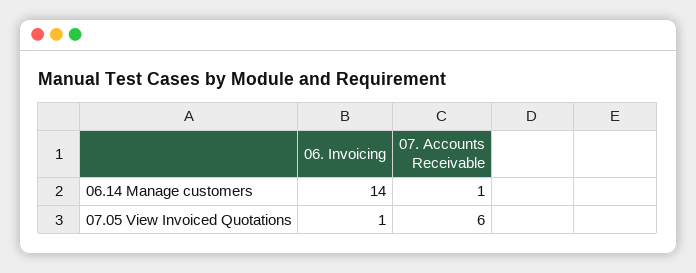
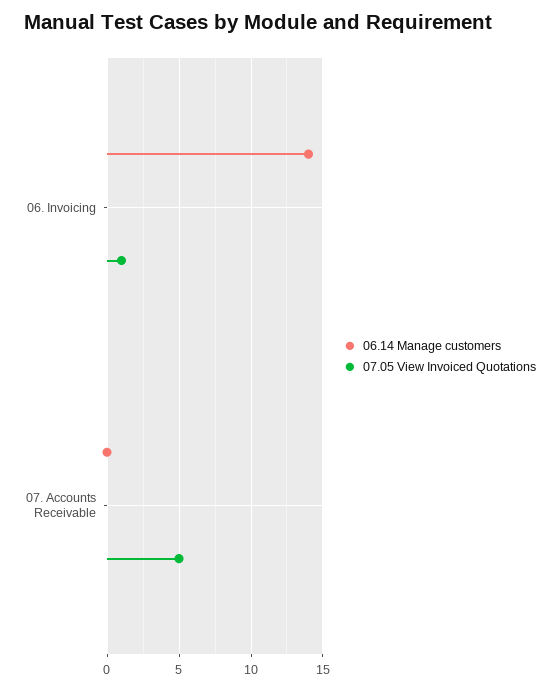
  {
    "06.14 Manage customers": {
      "06. Invoicing": 14,
-     "07. Accounts Receivable": 1
+     "07. Accounts Receivable": 0
    },
    "07.05 View Invoiced Quotations": {
      "06. Invoicing": 1,
-     "07. Accounts Receivable": 6
+     "07. Accounts Receivable": 5
    }
  }

